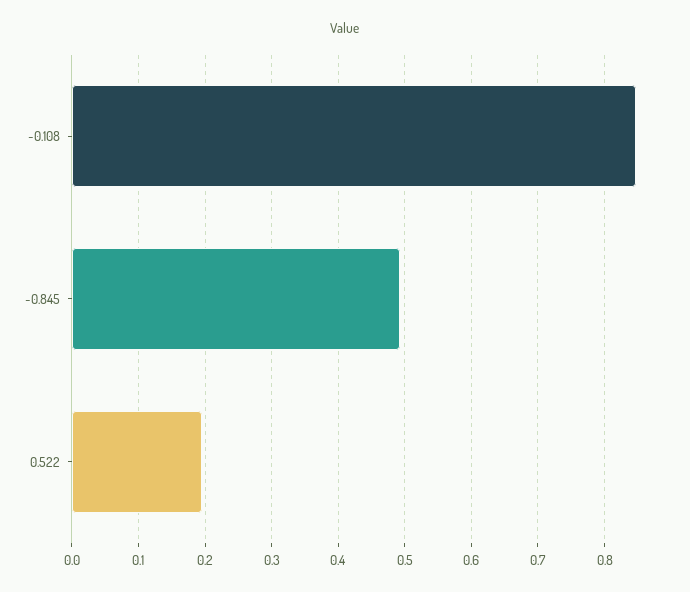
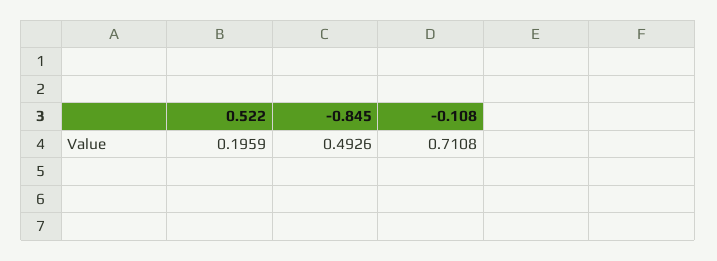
  {
-   "-0.108": 0.85,
+   "-0.108": 0.7108,
    "-0.845": 0.4926,
    "0.522": 0.1959
  }

